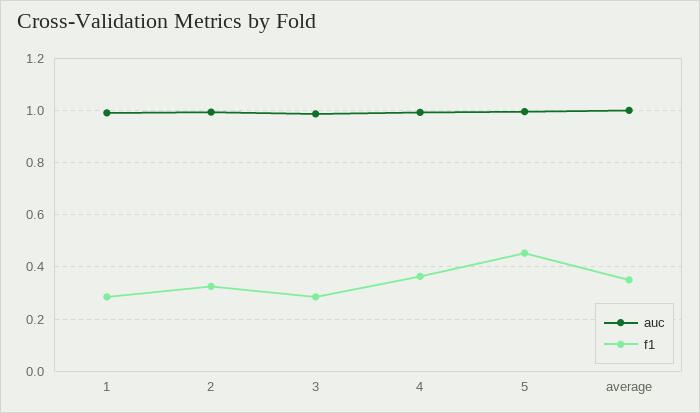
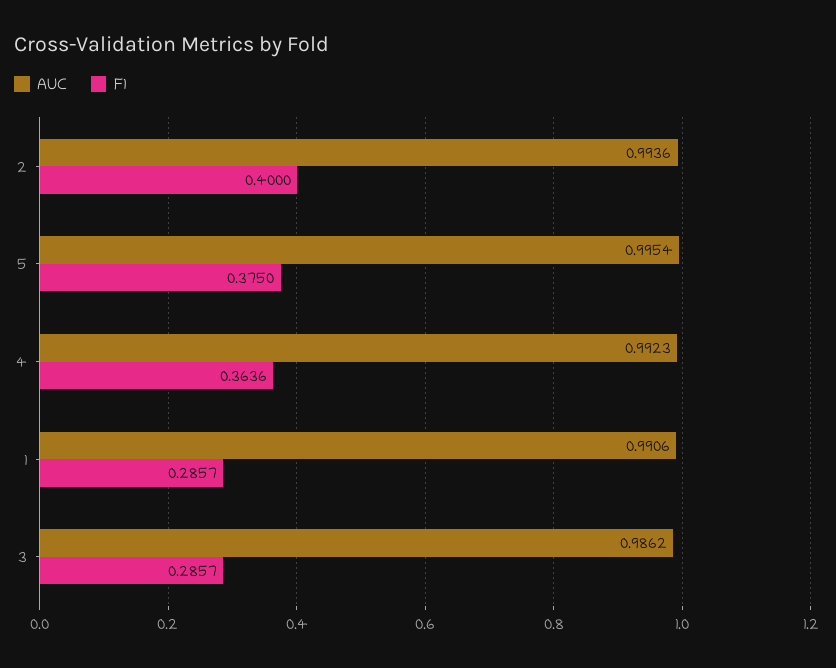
  {
    "auc": {
      "1": 0.9906,
      "2": 0.9936,
      "3": 0.9862,
      "4": 0.9923,
-     "5": 0.9954,
+     "5": 0.9954
-     "average": 1
    },
    "f1": {
      "1": 0.2857,
-     "2": 0.325,
+     "2": 0.4,
      "3": 0.2857,
      "4": 0.3636,
-     "5": 0.45,
+     "5": 0.375
-     "average": 0.35
    }
  }

